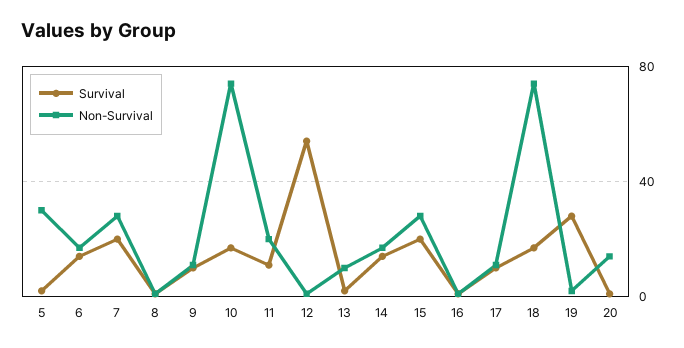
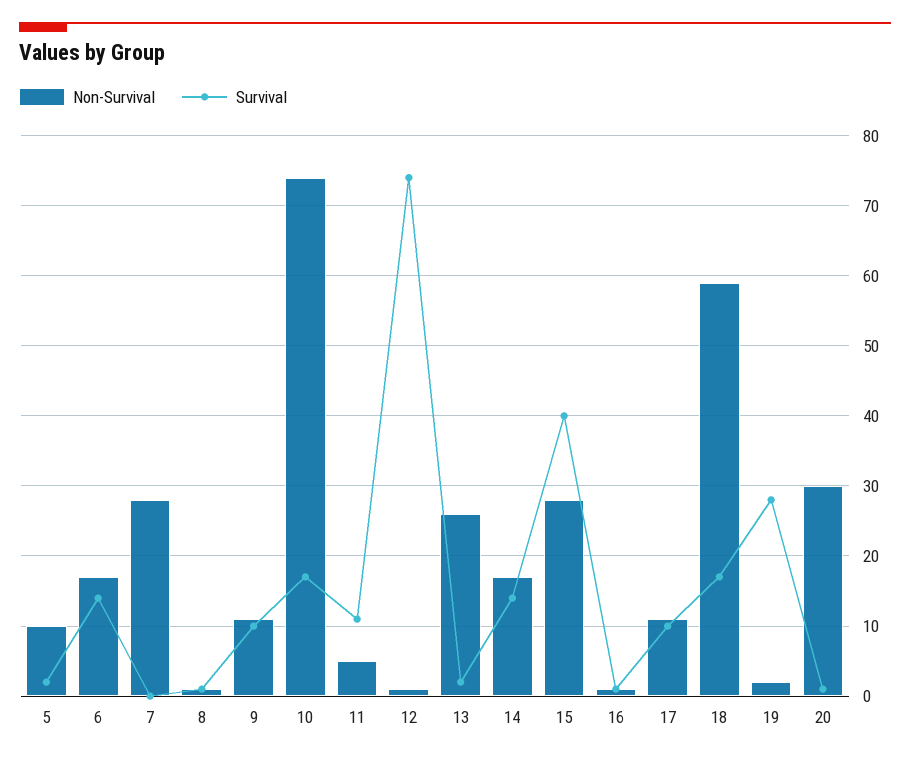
  {
    "Survival": {
      "5": 2,
      "6": 14,
-     "7": 20,
+     "7": 0,
      "8": 1,
      "9": 10,
      "10": 17,
      "11": 11,
-     "12": 55,
+     "12": 74,
      "13": 2,
      "14": 14,
-     "15": 20,
+     "15": 40,
      "16": 1,
      "17": 10,
      "18": 17,
      "19": 28,
      "20": 1
    },
    "Non-Survival": {
-     "5": 30,
+     "5": 10,
      "6": 17,
      "7": 28,
      "8": 1,
      "9": 11,
      "10": 74,
-     "11": 20,
+     "11": 5,
      "12": 1,
-     "13": 10,
+     "13": 26,
      "14": 17,
      "15": 28,
      "16": 1,
      "17": 11,
-     "18": 75,
+     "18": 59,
      "19": 2,
-     "20": 15
+     "20": 30
    }
  }

